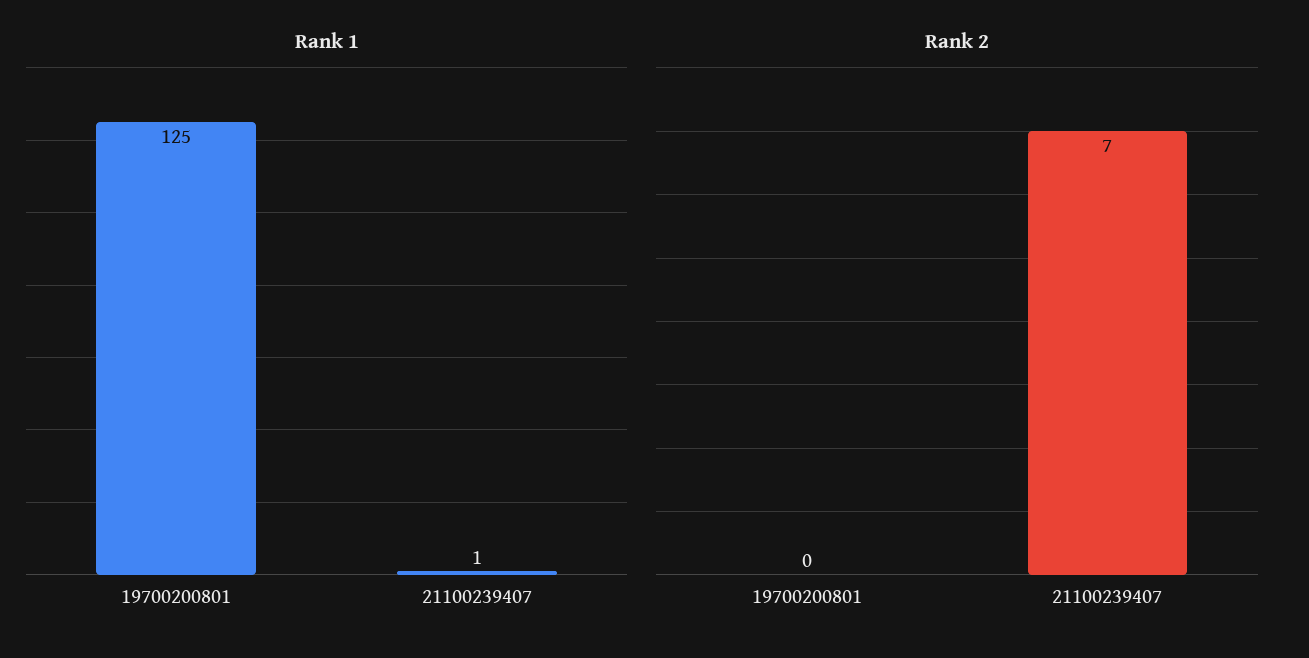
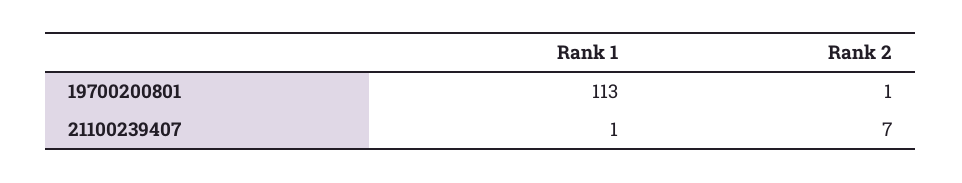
  {
    "Rank 1": {
-     "19700200801": 125,
+     "19700200801": 113,
      "21100239407": 1
    },
    "Rank 2": {
-     "19700200801": 0,
+     "19700200801": 1,
      "21100239407": 7
    }
  }

